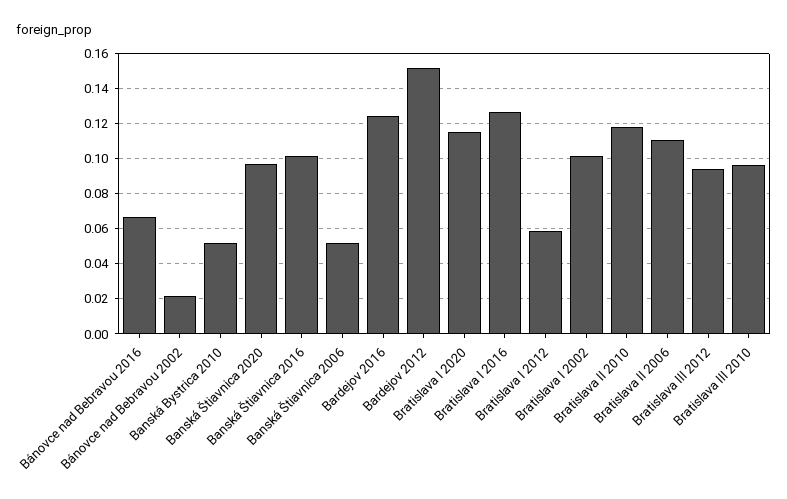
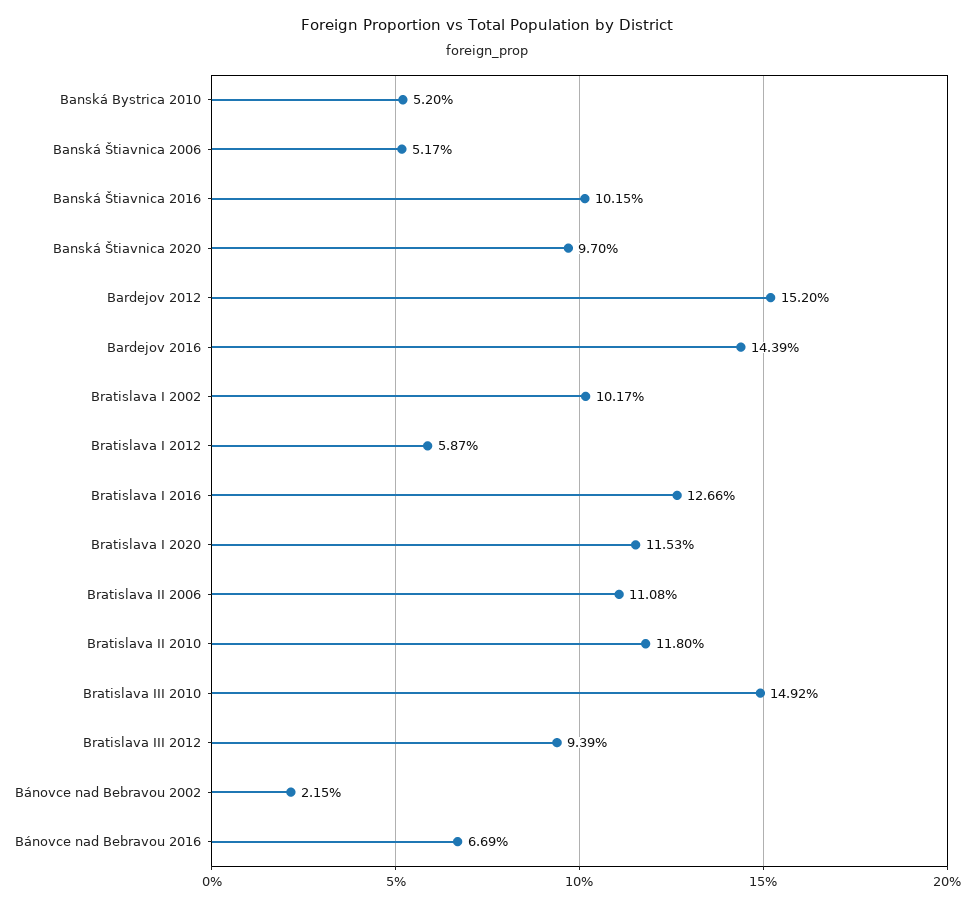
  {
    "Bánovce nad Bebravou 2016": 0.0669,
    "Bánovce nad Bebravou 2002": 0.0215,
    "Banská Bystrica 2010": 0.052,
    "Banská Štiavnica 2020": 0.097,
    "Banská Štiavnica 2016": 0.1015,
    "Banská Štiavnica 2006": 0.0517,
-   "Bardejov 2016": 0.125,
+   "Bardejov 2016": 0.1439,
    "Bardejov 2012": 0.152,
    "Bratislava I 2020": 0.1153,
    "Bratislava I 2016": 0.1266,
    "Bratislava I 2012": 0.0587,
    "Bratislava I 2002": 0.1017,
    "Bratislava II 2010": 0.118,
    "Bratislava II 2006": 0.1108,
    "Bratislava III 2012": 0.0939,
-   "Bratislava III 2010": 0.095
+   "Bratislava III 2010": 0.1492
  }

